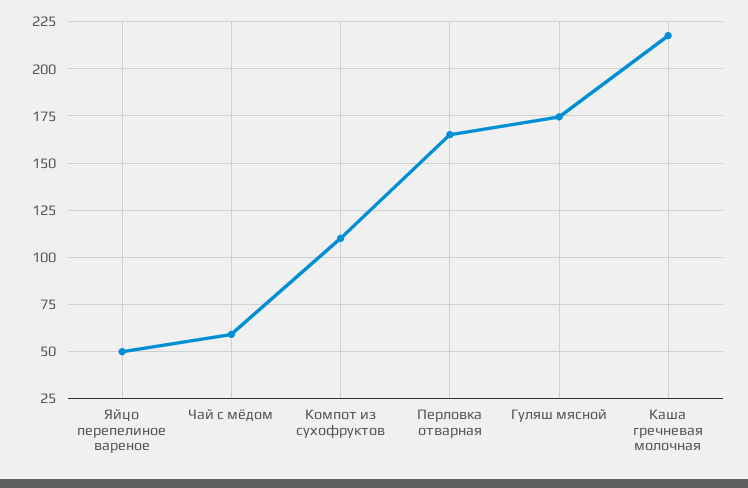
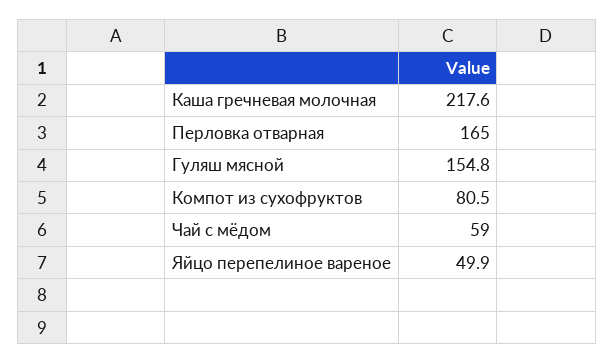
  {
    "Яйцо перепелиное вареное": 49.9,
    "Чай с мёдом": 59,
-   "Компот из сухофруктов": 110,
+   "Компот из сухофруктов": 80.5,
    "Перловка отварная": 165,
-   "Гуляш мясной": 175,
+   "Гуляш мясной": 154.8,
    "Каша гречневая молочная": 217.6
  }

